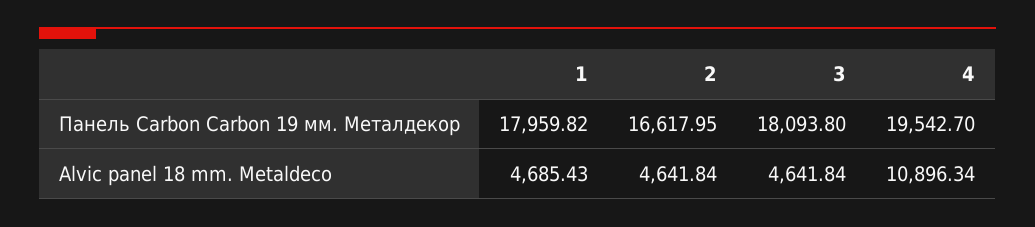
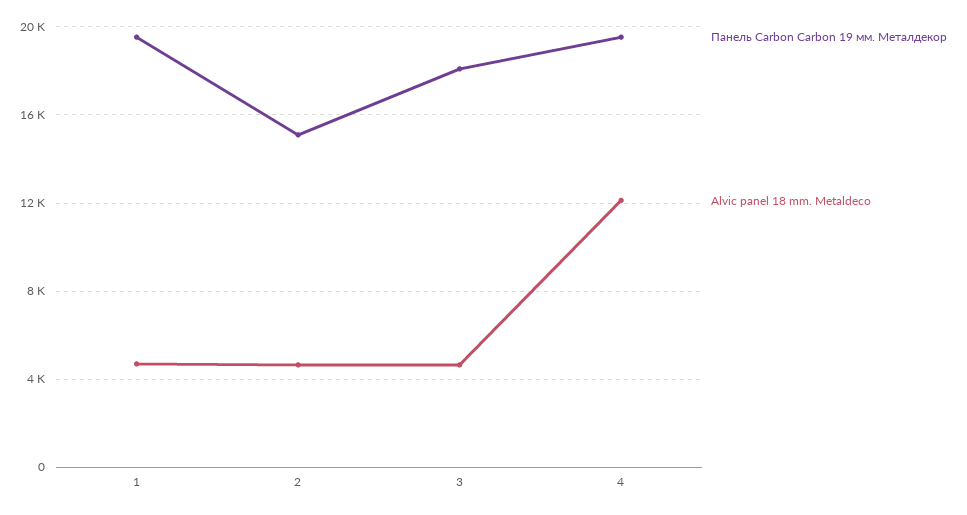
  {
    "Панель Carbon Carbon 19 мм. Металдекор": {
-     "1": 17959.82,
+     "1": 19500,
-     "2": 16617.95,
+     "2": 15000,
      "3": 18093.8,
      "4": 19542.7
    },
    "Alvic panel 18 mm. Metaldeco": {
      "1": 4685.43,
      "2": 4641.84,
      "3": 4641.84,
-     "4": 10896.34
+     "4": 12000
    }
  }

